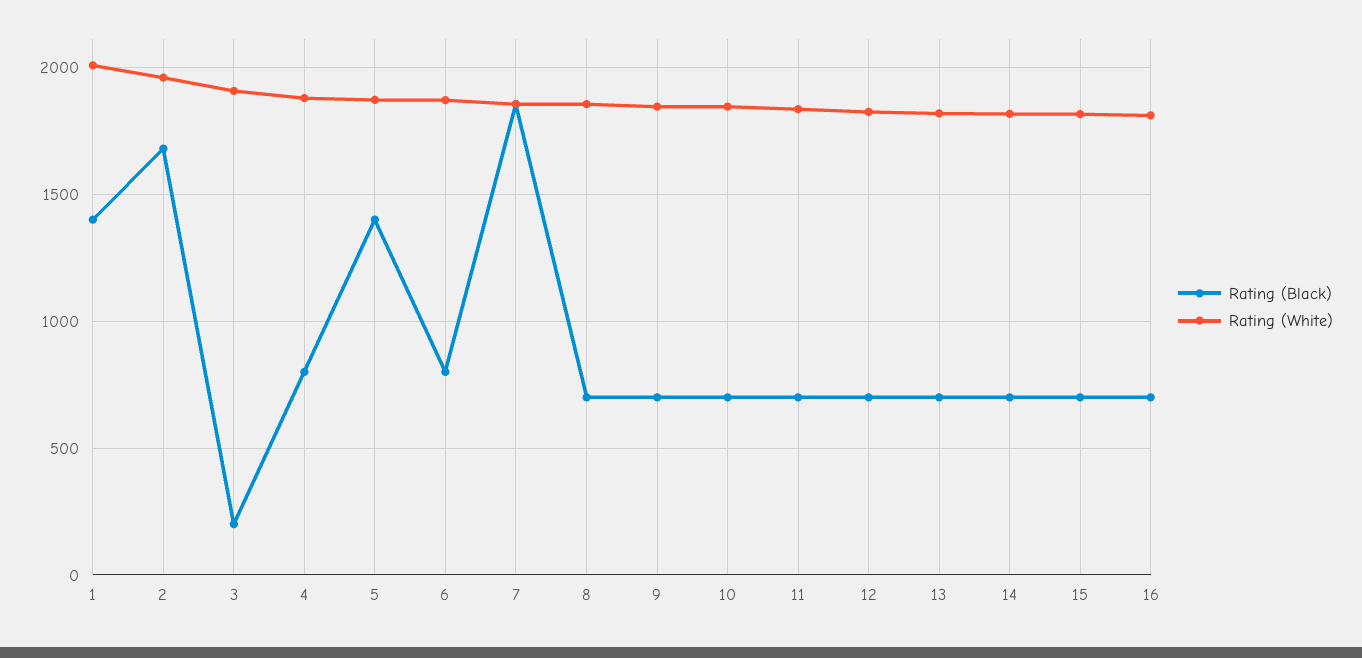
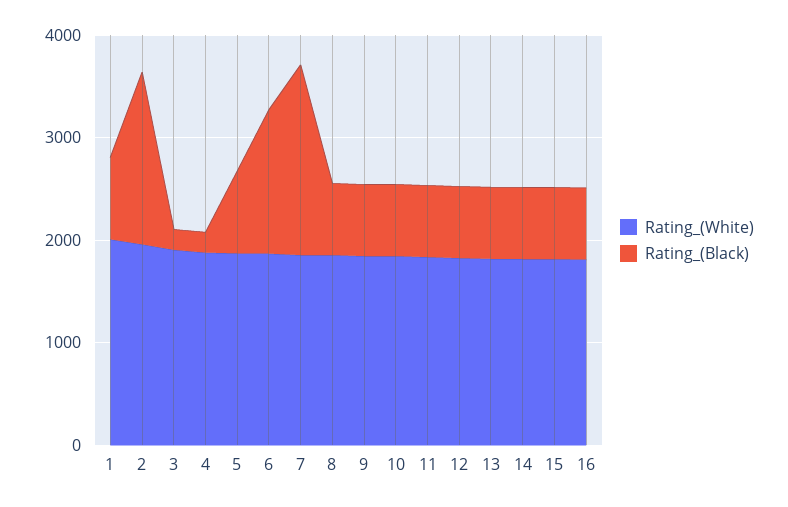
  {
    "Rating (Black)": {
-     "1": 1400,
+     "1": 800,
      "2": 1700,
      "3": 200,
-     "4": 800,
+     "4": 200,
-     "5": 1400,
+     "5": 800,
-     "6": 800,
+     "6": 1400,
      "7": 1850,
      "8": 700,
      "9": 700,
      "10": 700,
      "11": 700,
      "12": 700,
      "13": 700,
      "14": 700,
      "15": 700,
      "16": 700
    },
    "Rating (White)": {
      "1": 2000,
      "2": 1950,
      "3": 1900,
      "4": 1900,
      "5": 1850,
      "6": 1850,
      "7": 1850,
      "8": 1850,
      "9": 1850,
      "10": 1850,
      "11": 1850,
      "12": 1850,
      "13": 1800,
      "14": 1800,
      "15": 1800,
      "16": 1800
    }
  }

